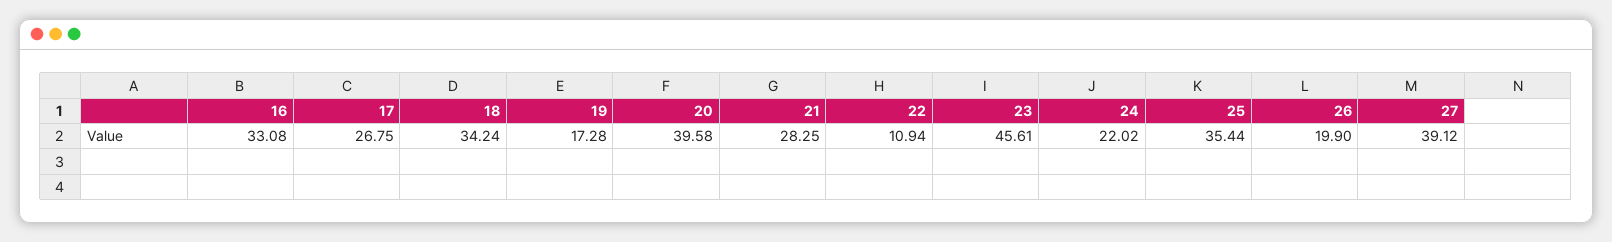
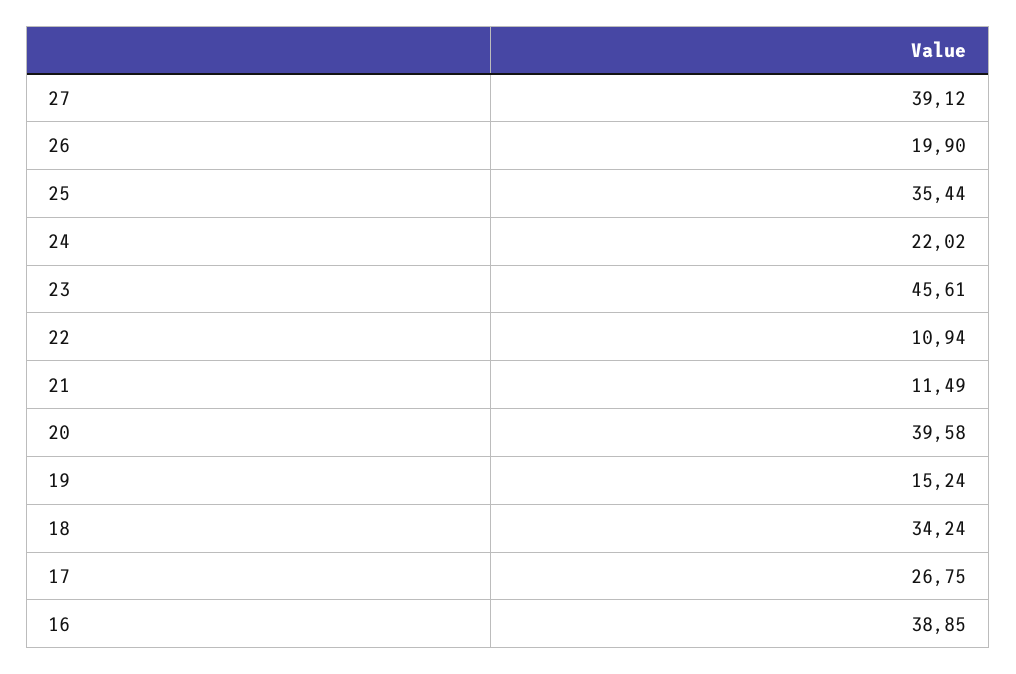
  {
-   "16": 33.08,
+   "16": 38.85,
    "17": 26.75,
    "18": 34.24,
-   "19": 17.28,
+   "19": 15.24,
    "20": 39.58,
-   "21": 28.25,
+   "21": 11.49,
    "22": 10.94,
    "23": 45.61,
    "24": 22.02,
    "25": 35.44,
    "26": 19.9,
    "27": 39.12
  }

